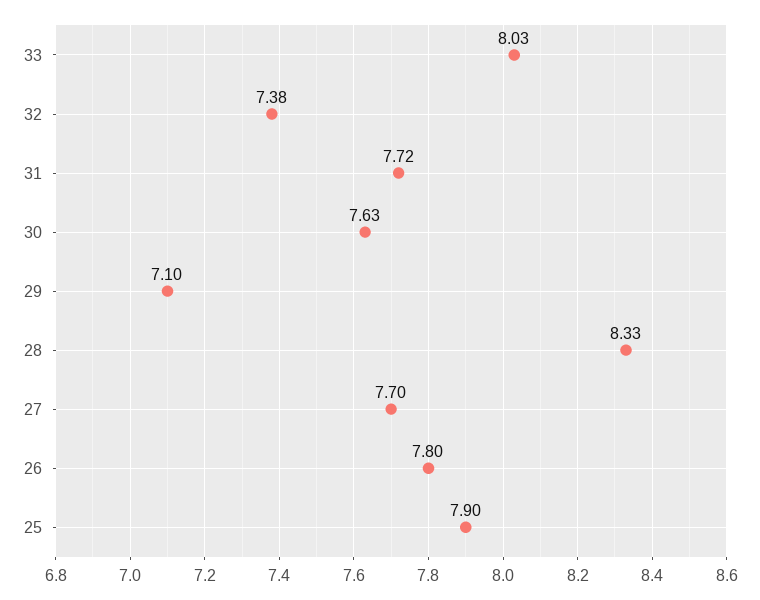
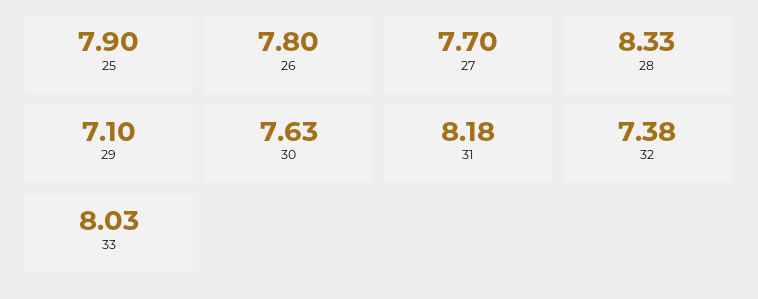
  {
    "33": 8.03,
    "32": 7.38,
-   "31": 7.72,
+   "31": 8.18,
    "30": 7.63,
    "29": 7.1,
    "28": 8.33,
    "27": 7.7,
    "26": 7.8,
    "25": 7.9
  }

